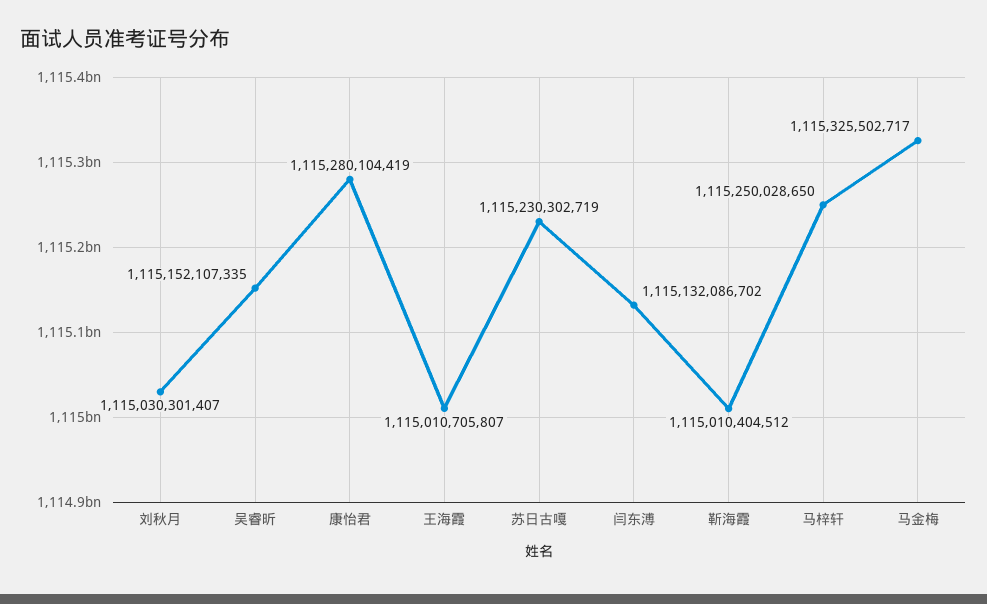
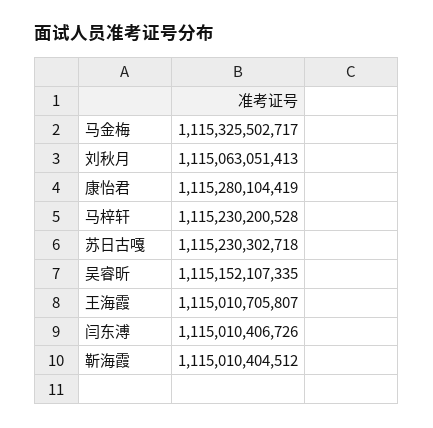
  {
-   "刘秋月": 1115030301407,
+   "刘秋月": 1115063051413,
    "吴睿昕": 1115152107335,
    "康怡君": 1115280104419,
    "王海霞": 1115010705807,
-   "苏日古嘎": 1115230302719,
+   "苏日古嘎": 1115230302718,
-   "闫东溥": 1115132086702,
+   "闫东溥": 1115010406726,
    "靳海霞": 1115010404512,
-   "马梓轩": 1115250028650,
+   "马梓轩": 1115230200528,
    "马金梅": 1115325502717
  }

